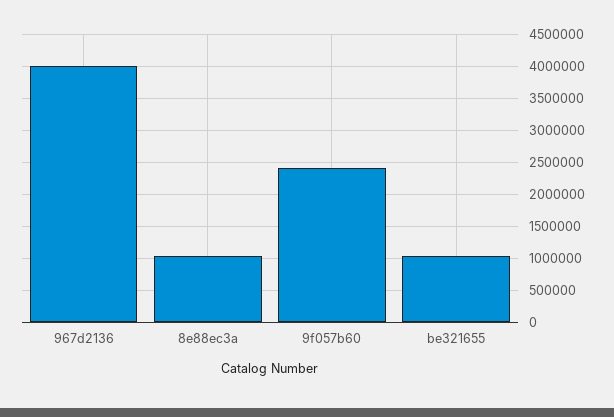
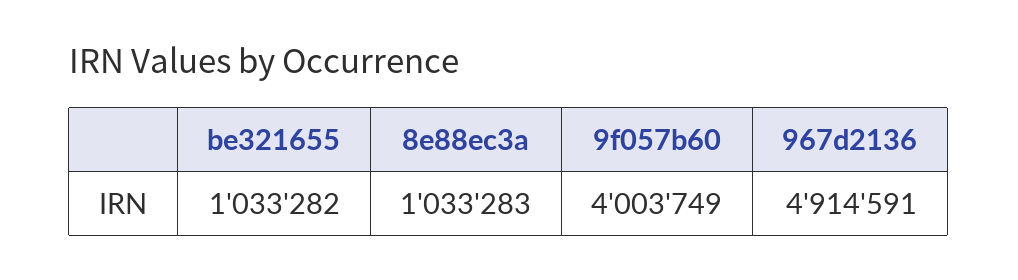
  {
-   "967d2136": 4000000,
+   "967d2136": 4914591,
    "8e88ec3a": 1033283,
-   "9f057b60": 2400000,
+   "9f057b60": 4003749,
    "be321655": 1033282
  }

